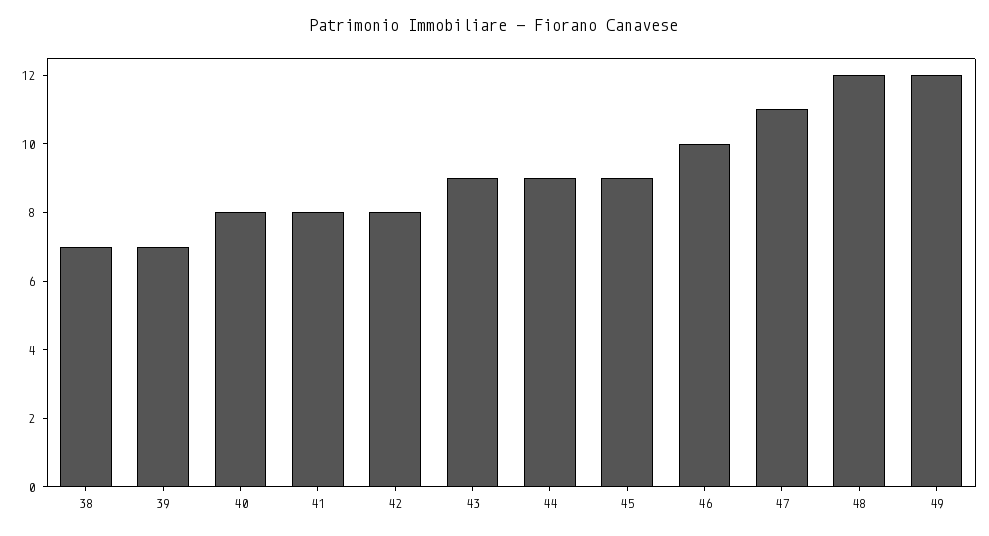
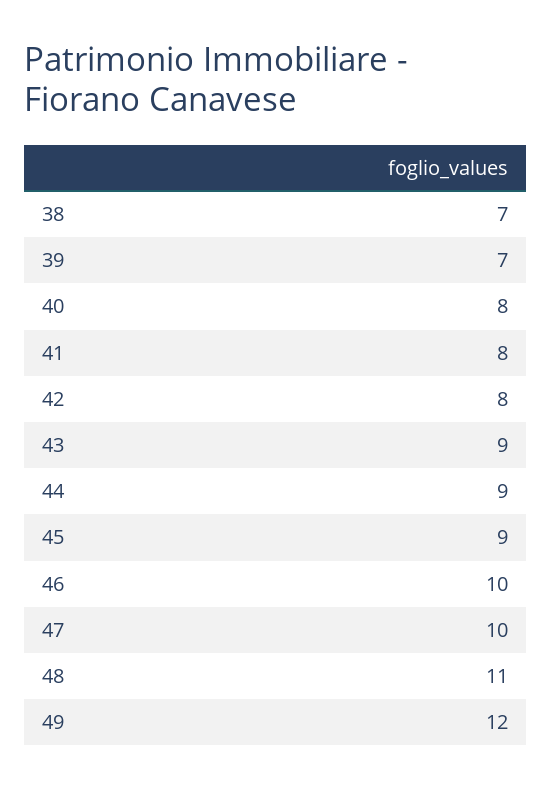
  {
    "38": 7,
    "39": 7,
    "40": 8,
    "41": 8,
    "42": 8,
    "43": 9,
    "44": 9,
    "45": 9,
    "46": 10,
-   "47": 11,
+   "47": 10,
-   "48": 12,
+   "48": 11,
    "49": 12
  }

